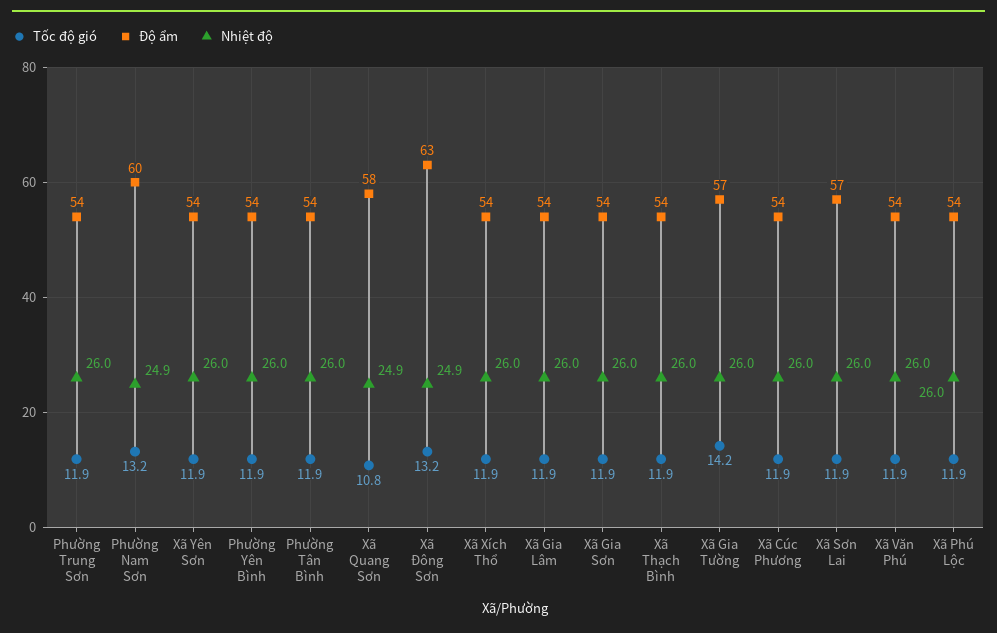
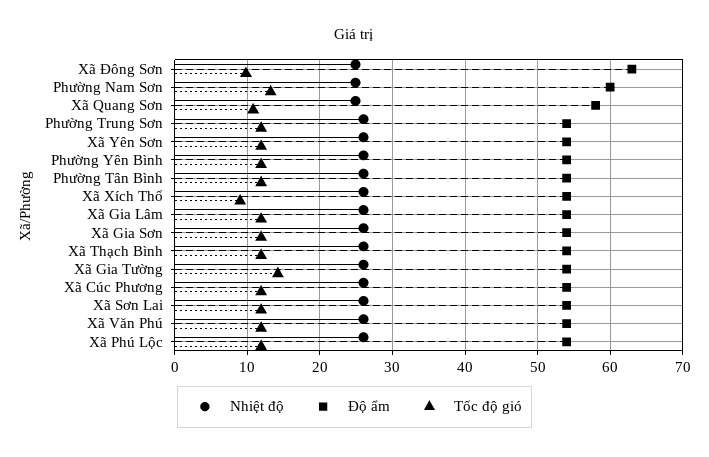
  {
    "Tốc độ gió": {
      "Phường Trung Sơn": 11.9,
      "Phường Nam Sơn": 13.2,
      "Xã Yên Sơn": 11.9,
      "Phường Yên Bình": 11.9,
      "Phường Tân Bình": 11.9,
      "Xã Quang Sơn": 10.8,
-     "Xã Đông Sơn": 13.2,
+     "Xã Đông Sơn": 10,
-     "Xã Xích Thổ": 11.9,
+     "Xã Xích Thổ": 9,
      "Xã Gia Lâm": 11.9,
      "Xã Gia Sơn": 11.9,
      "Xã Thạch Bình": 11.9,
      "Xã Gia Tường": 14.2,
      "Xã Cúc Phương": 11.9,
      "Xã Sơn Lai": 11.9,
      "Xã Văn Phú": 11.9,
      "Xã Phú Lộc": 11.9
    },
    "Độ ẩm": {
      "Phường Trung Sơn": 54,
      "Phường Nam Sơn": 60,
      "Xã Yên Sơn": 54,
      "Phường Yên Bình": 54,
      "Phường Tân Bình": 54,
      "Xã Quang Sơn": 58,
      "Xã Đông Sơn": 63,
      "Xã Xích Thổ": 54,
      "Xã Gia Lâm": 54,
      "Xã Gia Sơn": 54,
      "Xã Thạch Bình": 54,
-     "Xã Gia Tường": 57,
+     "Xã Gia Tường": 54,
      "Xã Cúc Phương": 54,
-     "Xã Sơn Lai": 57,
+     "Xã Sơn Lai": 54,
      "Xã Văn Phú": 54,
      "Xã Phú Lộc": 54
    },
    "Nhiệt độ": {
      "Phường Trung Sơn": 26,
      "Phường Nam Sơn": 24.9,
      "Xã Yên Sơn": 26,
      "Phường Yên Bình": 26,
      "Phường Tân Bình": 26,
      "Xã Quang Sơn": 24.9,
      "Xã Đông Sơn": 24.9,
      "Xã Xích Thổ": 26,
      "Xã Gia Lâm": 26,
      "Xã Gia Sơn": 26,
      "Xã Thạch Bình": 26,
      "Xã Gia Tường": 26,
      "Xã Cúc Phương": 26,
      "Xã Sơn Lai": 26,
      "Xã Văn Phú": 26,
      "Xã Phú Lộc": 26
    }
  }

